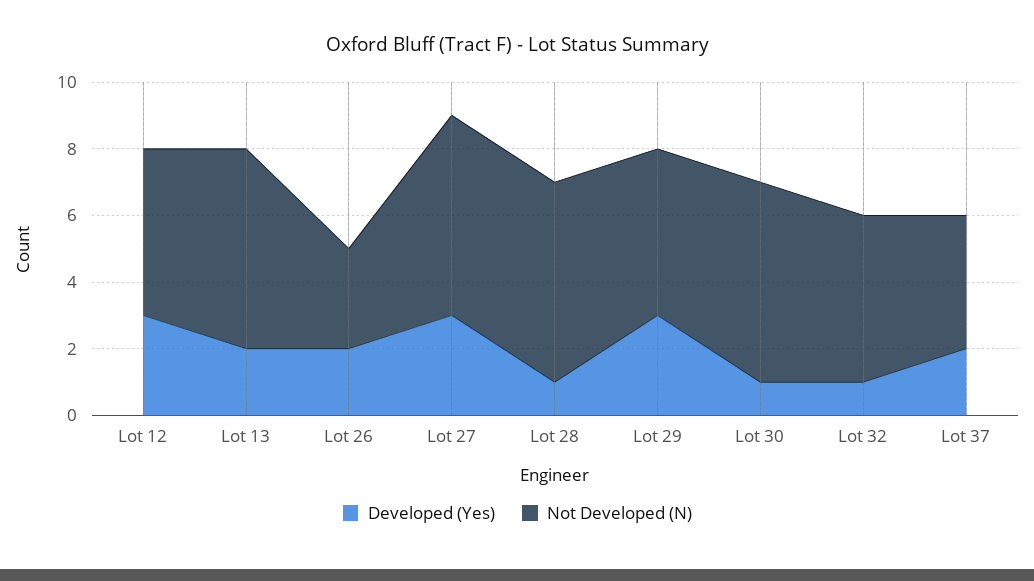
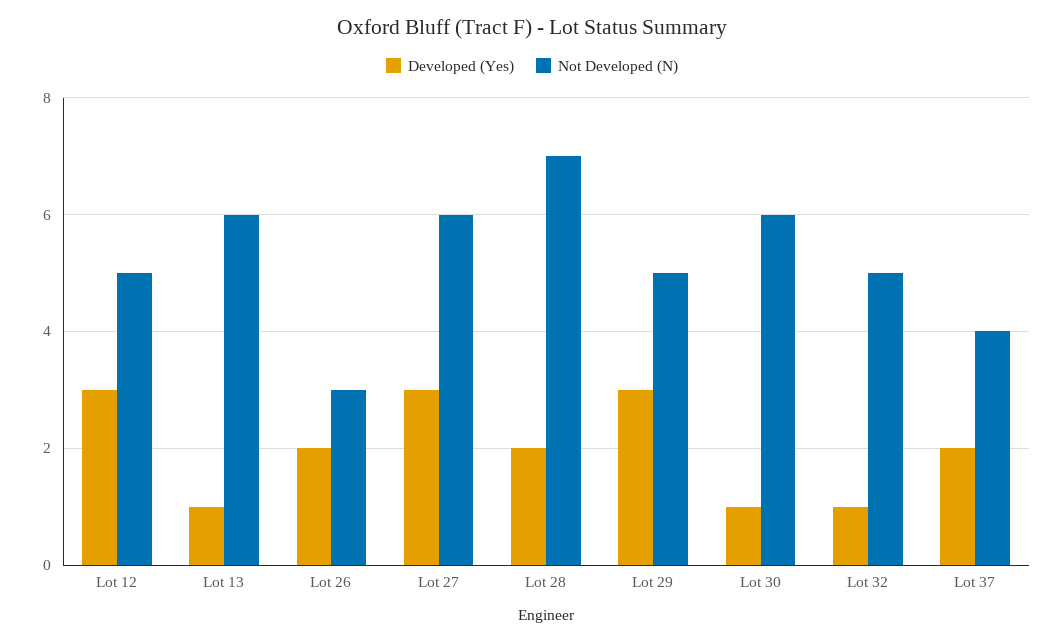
  {
    "Developed (Yes)": {
      "Lot 12": 3,
-     "Lot 13": 2,
+     "Lot 13": 1,
      "Lot 26": 2,
      "Lot 27": 3,
-     "Lot 28": 1,
+     "Lot 28": 2,
      "Lot 29": 3,
      "Lot 30": 1,
      "Lot 32": 1,
      "Lot 37": 2
    },
    "Not Developed (N)": {
      "Lot 12": 5,
      "Lot 13": 6,
      "Lot 26": 3,
      "Lot 27": 6,
-     "Lot 28": 6,
+     "Lot 28": 7,
      "Lot 29": 5,
      "Lot 30": 6,
      "Lot 32": 5,
      "Lot 37": 4
    }
  }

